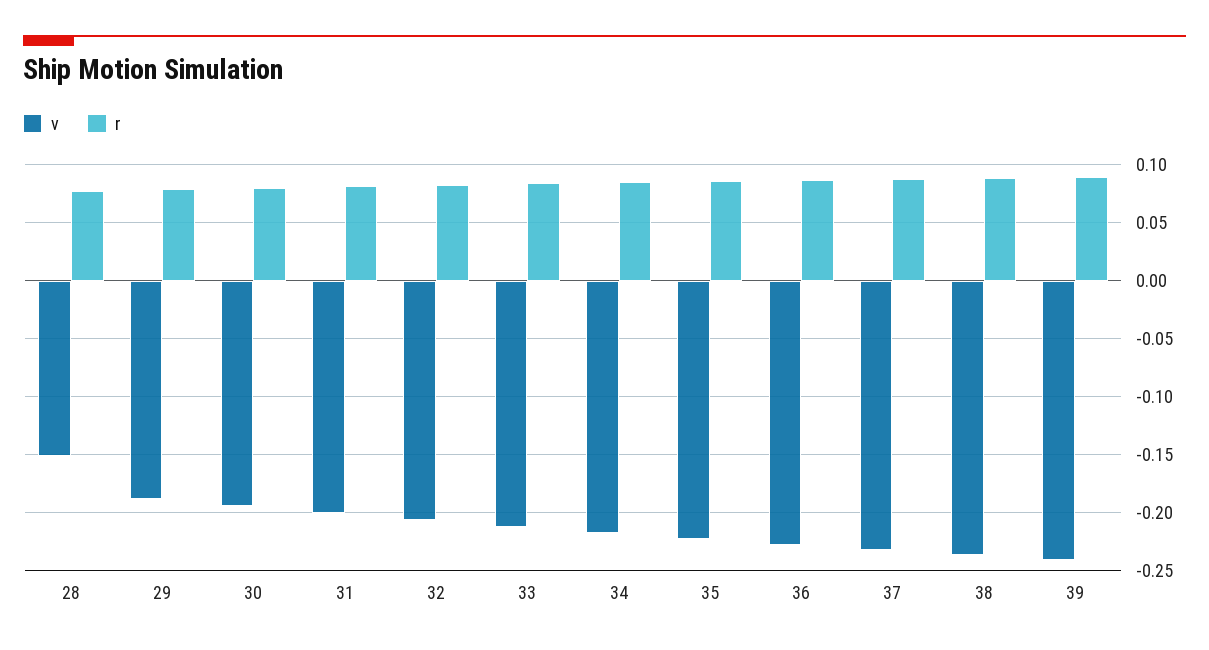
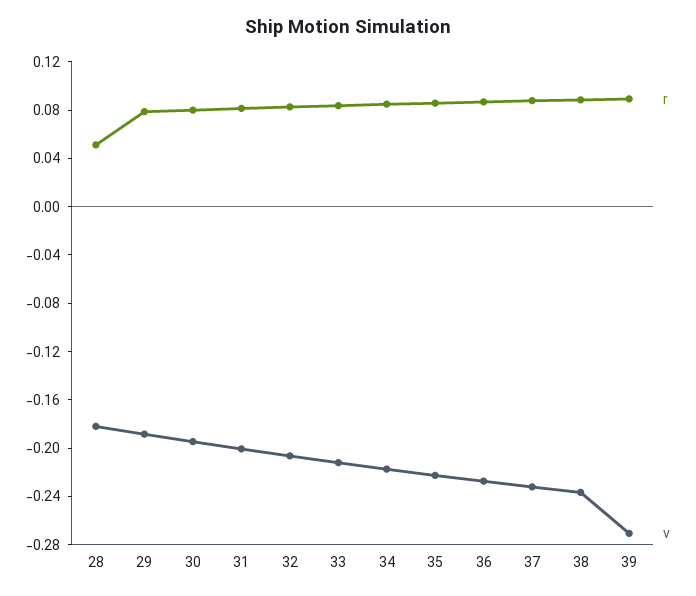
  {
    "v": {
-     "28": -0.15,
+     "28": -0.18,
      "29": -0.19,
      "30": -0.19,
      "31": -0.2,
      "32": -0.21,
      "33": -0.21,
      "34": -0.22,
      "35": -0.22,
      "36": -0.23,
      "37": -0.23,
      "38": -0.24,
-     "39": -0.24
+     "39": -0.27
    },
    "r": {
-     "28": 0.08,
+     "28": 0.05,
      "29": 0.08,
      "30": 0.08,
      "31": 0.08,
      "32": 0.08,
      "33": 0.08,
      "34": 0.08,
      "35": 0.09,
      "36": 0.09,
      "37": 0.09,
      "38": 0.09,
      "39": 0.09
    }
  }

